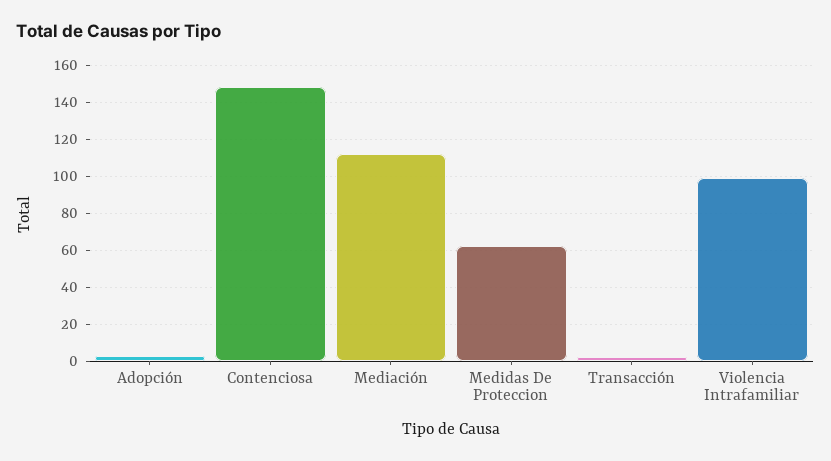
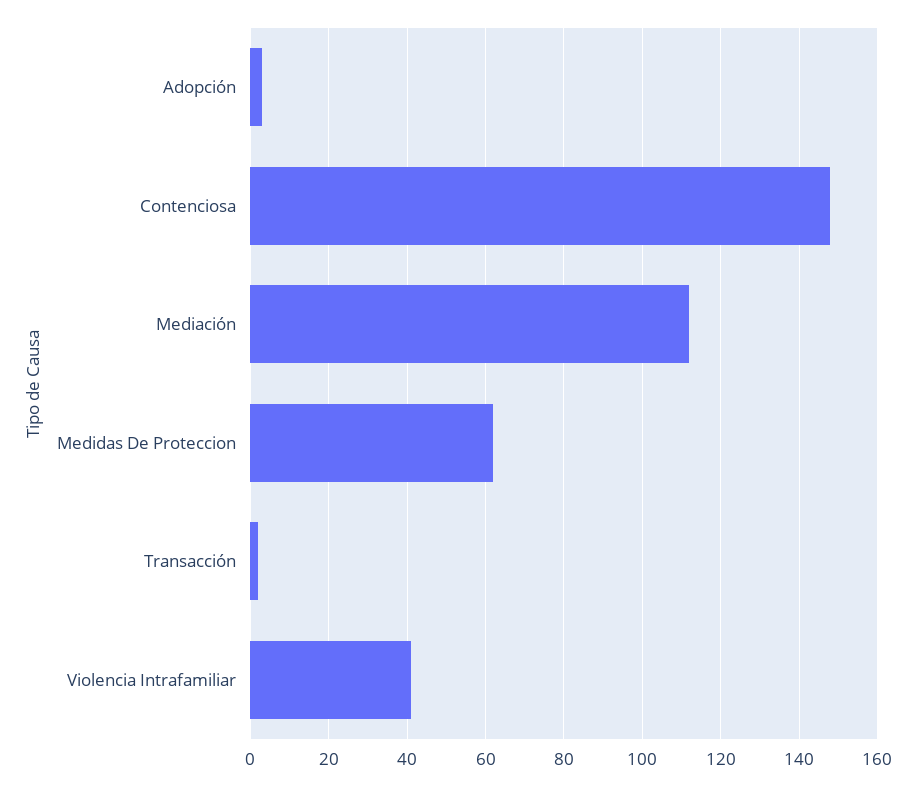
  {
    "Adopción": 5,
    "Contenciosa": 150,
    "Mediación": 110,
    "Medidas De Proteccion": 60,
    "Transacción": 0,
-   "Violencia Intrafamiliar": 100
+   "Violencia Intrafamiliar": 40
  }

